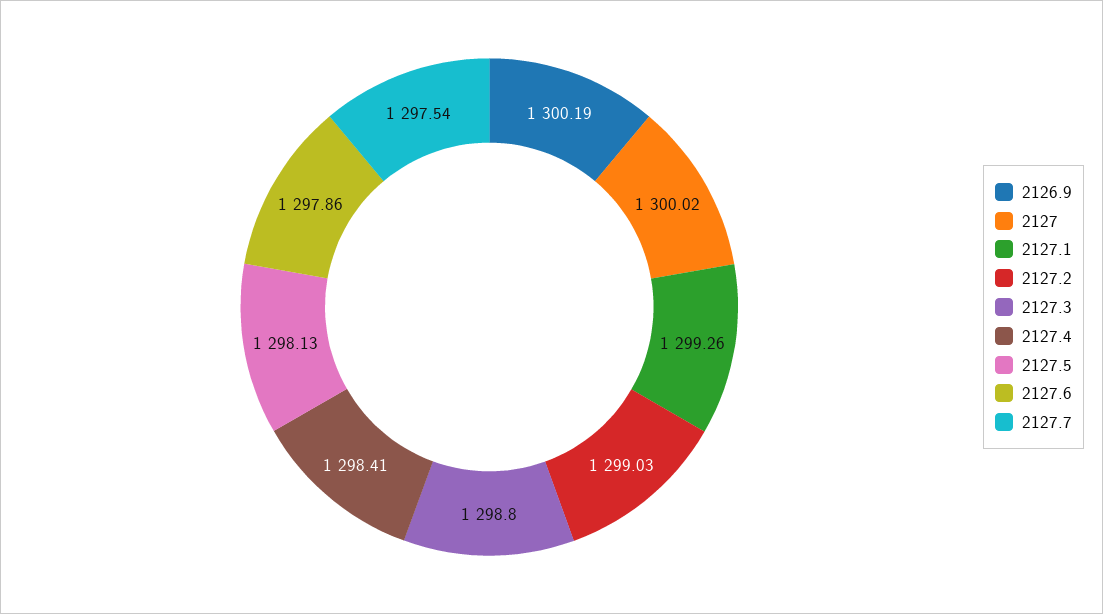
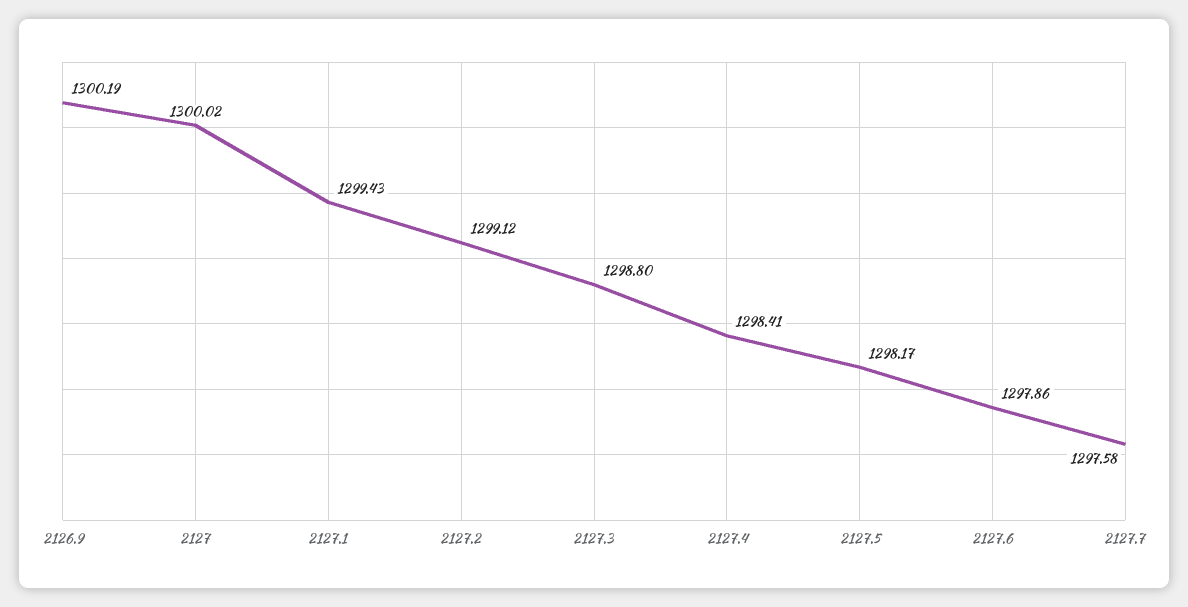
  {
    "2126.9": 1300.19,
    "2127": 1300.02,
-   "2127.1": 1299.26,
+   "2127.1": 1299.43,
-   "2127.2": 1299.03,
+   "2127.2": 1299.12,
    "2127.3": 1298.8,
    "2127.4": 1298.41,
-   "2127.5": 1298.13,
+   "2127.5": 1298.17,
    "2127.6": 1297.86,
-   "2127.7": 1297.54
+   "2127.7": 1297.58
  }

